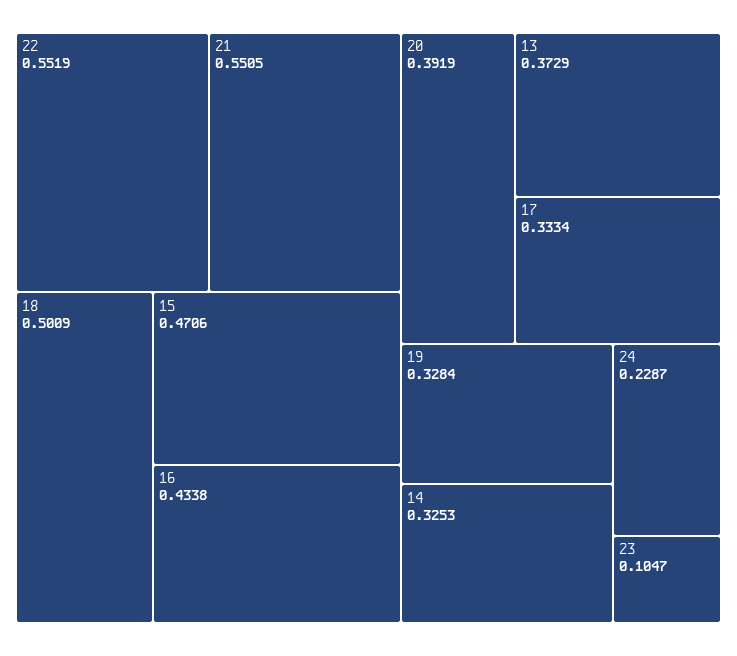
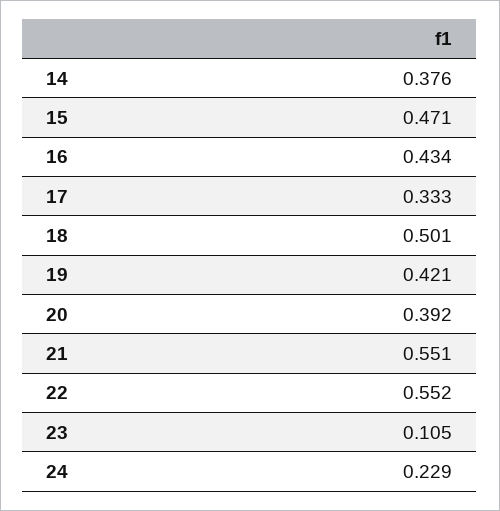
  {
    "22": 0.5519,
    "21": 0.5505,
    "18": 0.5009,
    "15": 0.4706,
    "16": 0.4338,
    "20": 0.3919,
-   "13": 0.3729,
    "17": 0.3334,
-   "19": 0.3284,
+   "19": 0.421,
-   "14": 0.3253,
+   "14": 0.376,
    "24": 0.2287,
    "23": 0.1047
  }

